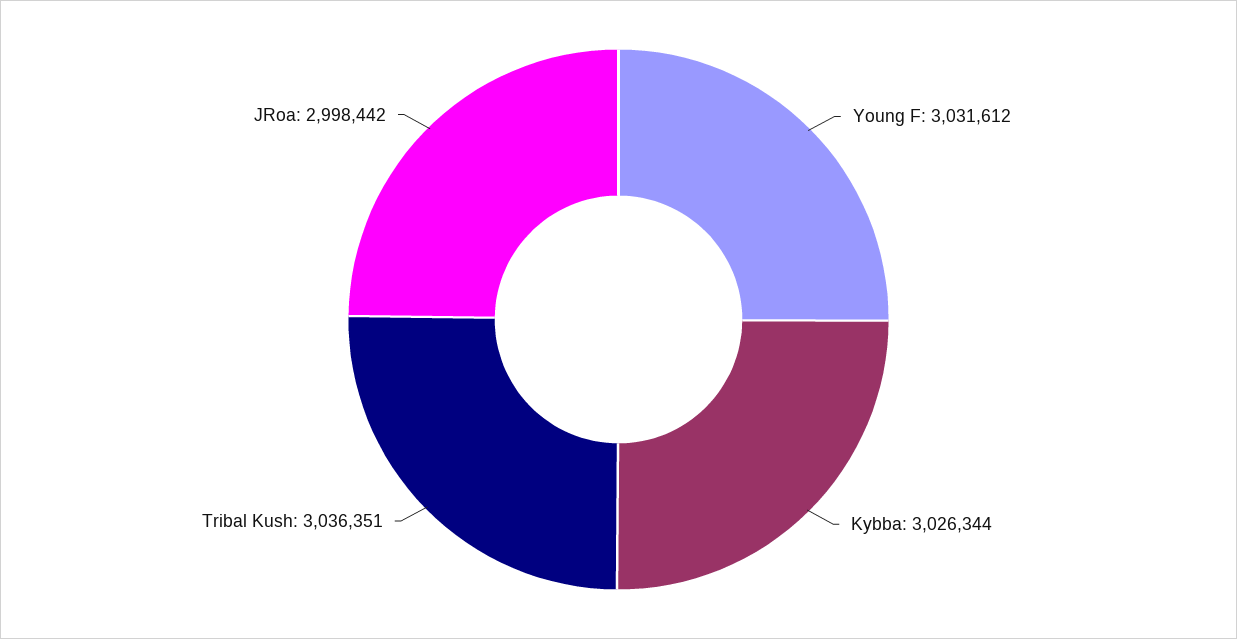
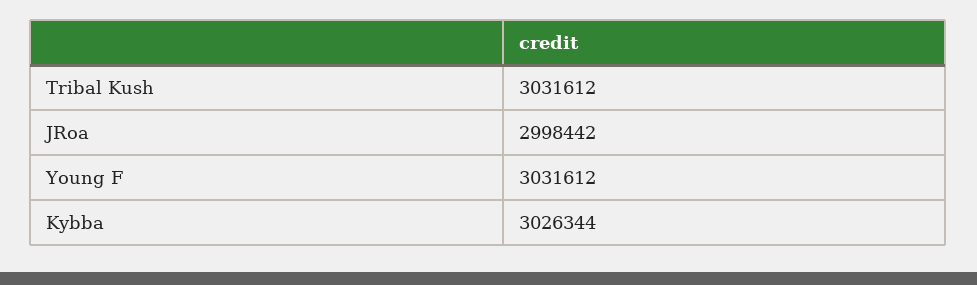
  {
    "Young F": 3031612,
    "Kybba": 3026344,
-   "Tribal Kush": 3036351,
+   "Tribal Kush": 3031612,
    "JRoa": 2998442
  }

